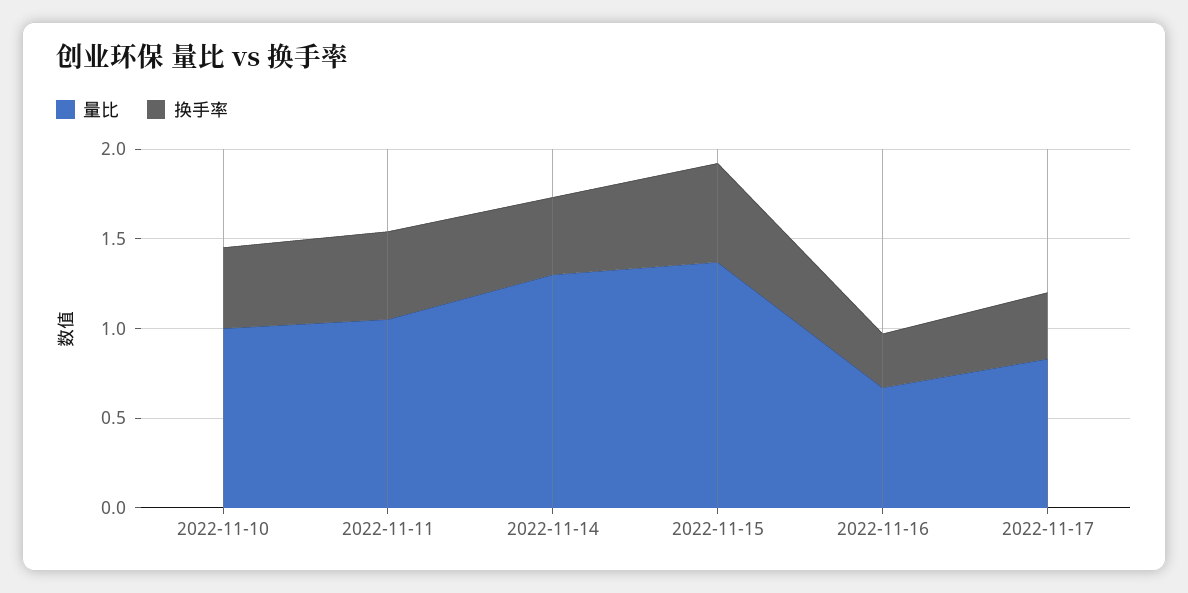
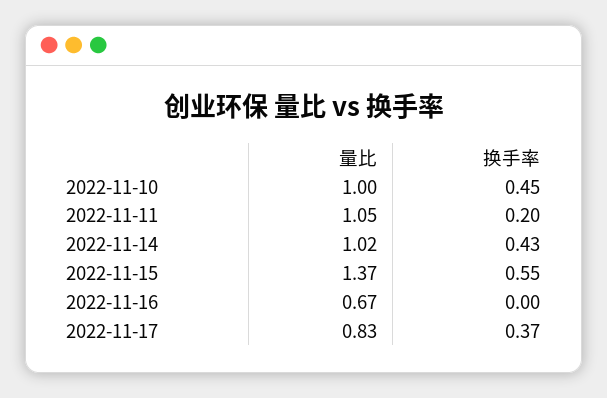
  {
    "量比": {
      "2022-11-10": 1,
      "2022-11-11": 1.05,
-     "2022-11-14": 1.3,
+     "2022-11-14": 1.02,
      "2022-11-15": 1.37,
      "2022-11-16": 0.67,
      "2022-11-17": 0.83
    },
    "换手率": {
      "2022-11-10": 0.45,
-     "2022-11-11": 0.5,
+     "2022-11-11": 0.2,
      "2022-11-14": 0.43,
      "2022-11-15": 0.55,
-     "2022-11-16": 0.3,
+     "2022-11-16": 0,
      "2022-11-17": 0.37
    }
  }

